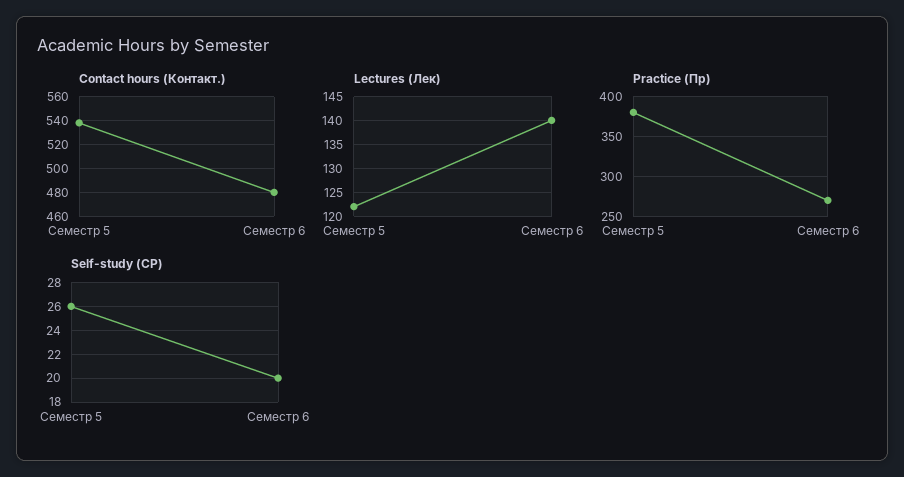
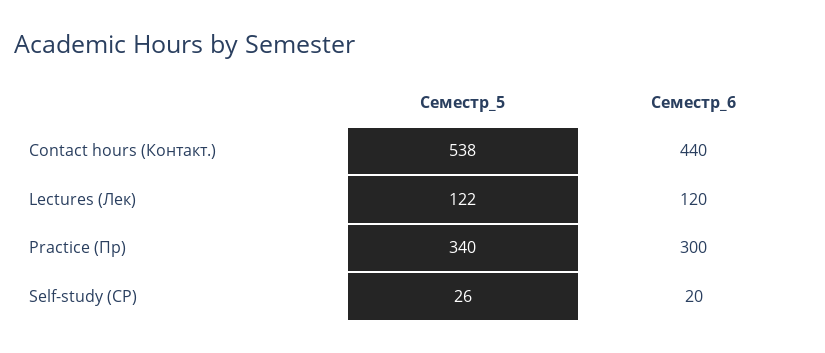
  {
    "Contact hours (Контакт.)": {
      "Семестр 5": 538,
-     "Семестр 6": 480
+     "Семестр 6": 440
    },
    "Lectures (Лек)": {
      "Семестр 5": 122,
-     "Семестр 6": 140
+     "Семестр 6": 120
    },
    "Practice (Пр)": {
-     "Семестр 5": 380,
+     "Семестр 5": 340,
-     "Семестр 6": 270
+     "Семестр 6": 300
    },
    "Self-study (СР)": {
      "Семестр 5": 26,
      "Семестр 6": 20
    }
  }

